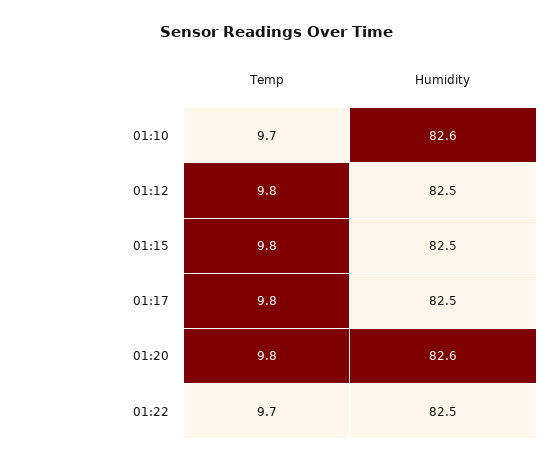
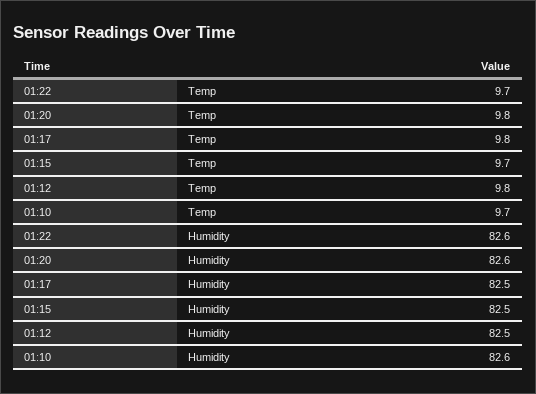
  {
    "Temp": {
      "01:10": 9.7,
      "01:12": 9.8,
-     "01:15": 9.8,
+     "01:15": 9.7,
      "01:17": 9.8,
      "01:20": 9.8,
      "01:22": 9.7
    },
    "Humidity": {
      "01:10": 82.6,
      "01:12": 82.5,
      "01:15": 82.5,
      "01:17": 82.5,
      "01:20": 82.6,
-     "01:22": 82.5
+     "01:22": 82.6
    }
  }

